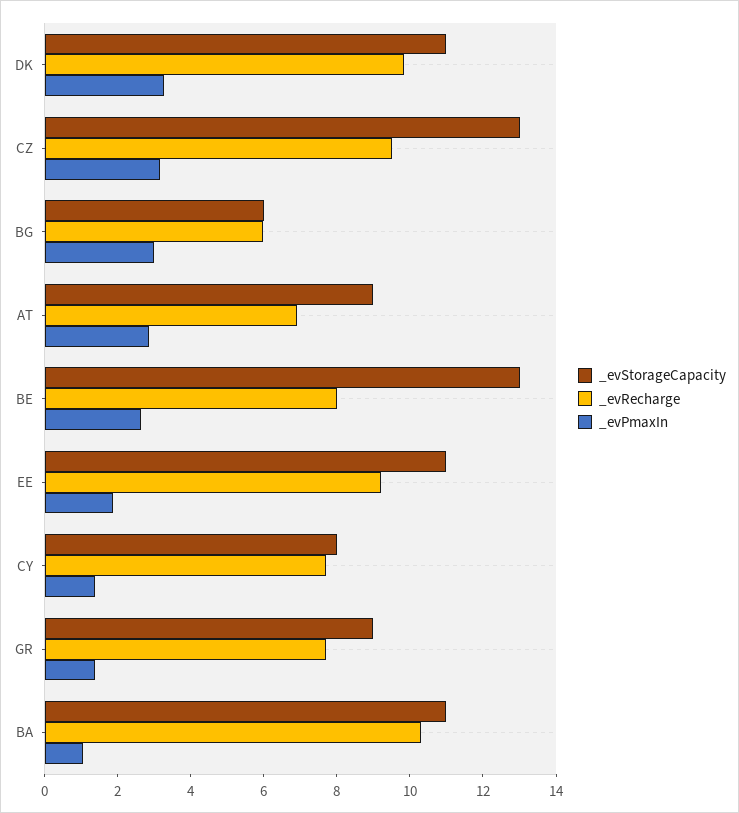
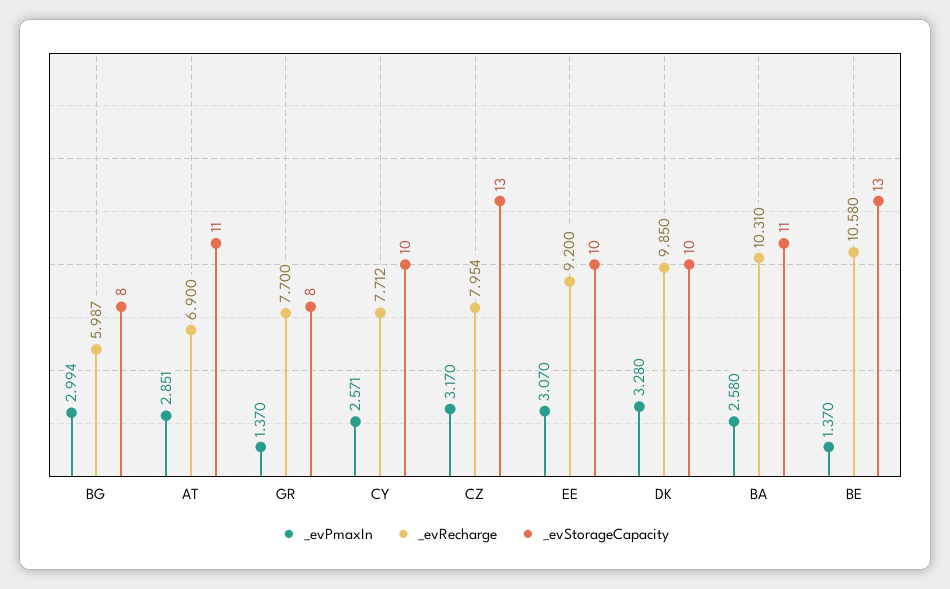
  {
    "_evStorageCapacity": {
-     "DK": 11,
+     "DK": 10,
      "CZ": 13,
-     "BG": 6,
+     "BG": 8,
-     "AT": 9,
+     "AT": 11,
      "BE": 13,
-     "EE": 11,
+     "EE": 10,
-     "CY": 8,
+     "CY": 10,
-     "GR": 9,
+     "GR": 8,
      "BA": 11
    },
    "_evRecharge": {
      "DK": 9.85,
-     "CZ": 9.5,
+     "CZ": 7.954,
      "BG": 5.987,
      "AT": 6.9,
-     "BE": 8,
+     "BE": 10.58,
      "EE": 9.2,
      "CY": 7.712,
      "GR": 7.7,
      "BA": 10.31
    },
    "_evPmaxIn": {
      "DK": 3.28,
      "CZ": 3.17,
      "BG": 2.994,
      "AT": 2.851,
-     "BE": 2.5,
+     "BE": 1.37,
-     "EE": 2,
+     "EE": 3.07,
-     "CY": 1.5,
+     "CY": 2.571,
      "GR": 1.37,
-     "BA": 1
+     "BA": 2.58
    }
  }

